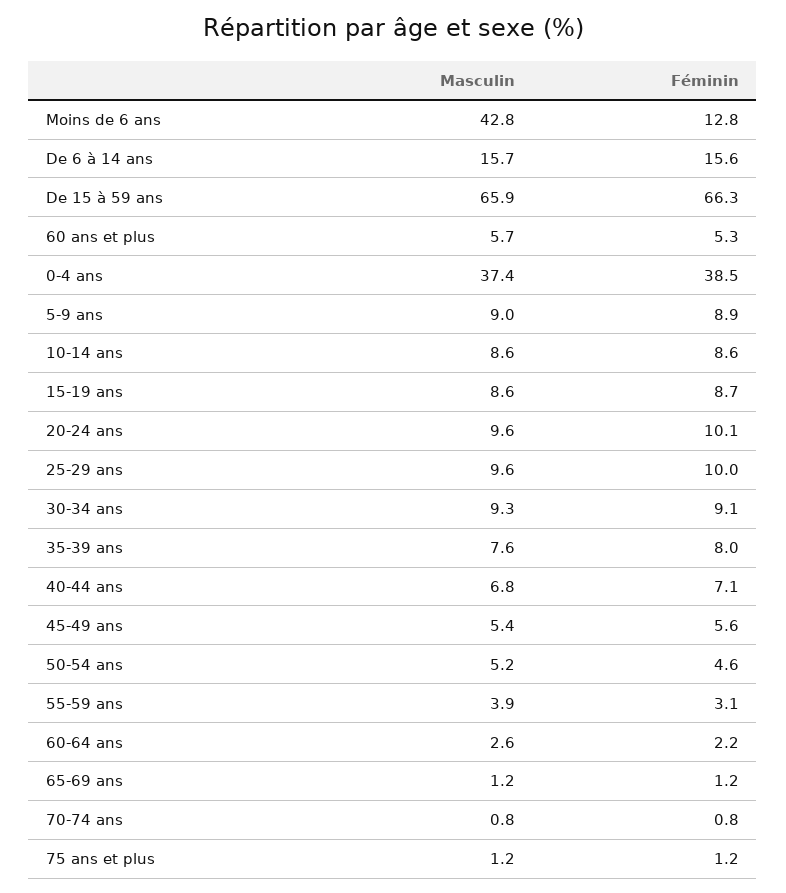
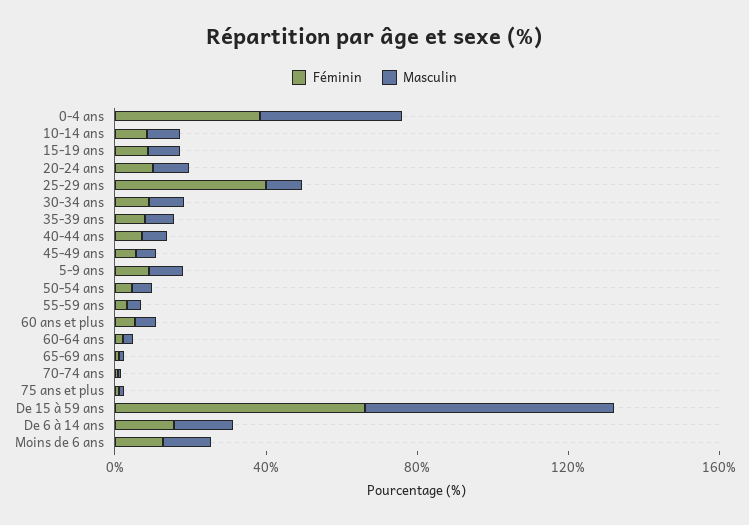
  {
    "Masculin": {
-     "Moins de 6 ans": 42.8,
+     "Moins de 6 ans": 10,
      "De 6 à 14 ans": 15.7,
      "De 15 à 59 ans": 65.9,
      "60 ans et plus": 5.7,
      "0-4 ans": 37.4,
      "5-9 ans": 9,
      "10-14 ans": 8.6,
      "15-19 ans": 8.6,
      "20-24 ans": 9.6,
      "25-29 ans": 9.6,
      "30-34 ans": 9.3,
      "35-39 ans": 7.6,
      "40-44 ans": 6.8,
      "45-49 ans": 5.4,
      "50-54 ans": 5.2,
      "55-59 ans": 3.9,
      "60-64 ans": 2.6,
      "65-69 ans": 1.2,
      "70-74 ans": 0.8,
      "75 ans et plus": 1.2
    },
    "Féminin": {
      "Moins de 6 ans": 12.8,
      "De 6 à 14 ans": 15.6,
      "De 15 à 59 ans": 66.3,
      "60 ans et plus": 5.3,
      "0-4 ans": 38.5,
      "5-9 ans": 8.9,
      "10-14 ans": 8.6,
      "15-19 ans": 8.7,
      "20-24 ans": 10.1,
-     "25-29 ans": 10,
+     "25-29 ans": 40,
      "30-34 ans": 9.1,
      "35-39 ans": 8,
      "40-44 ans": 7.1,
      "45-49 ans": 5.6,
      "50-54 ans": 4.6,
      "55-59 ans": 3.1,
      "60-64 ans": 2.2,
      "65-69 ans": 1.2,
      "70-74 ans": 0.8,
      "75 ans et plus": 1.2
    }
  }

